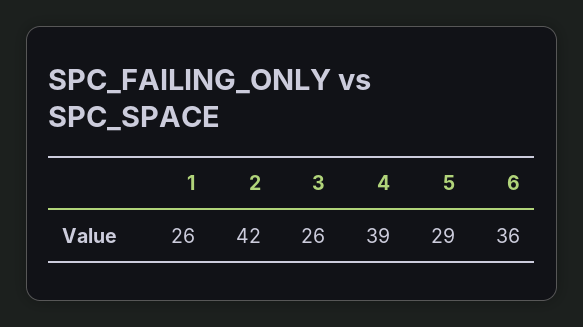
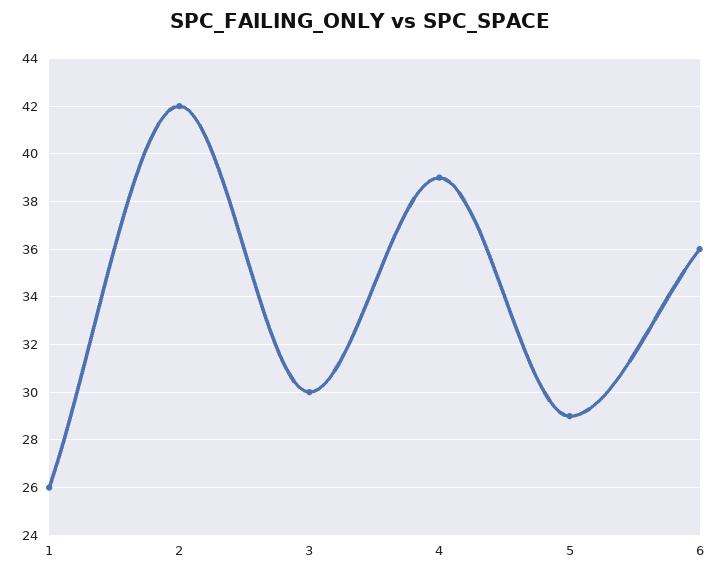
  {
    "1": 26,
    "2": 42,
-   "3": 26,
+   "3": 30,
    "4": 39,
    "5": 29,
    "6": 36
  }

